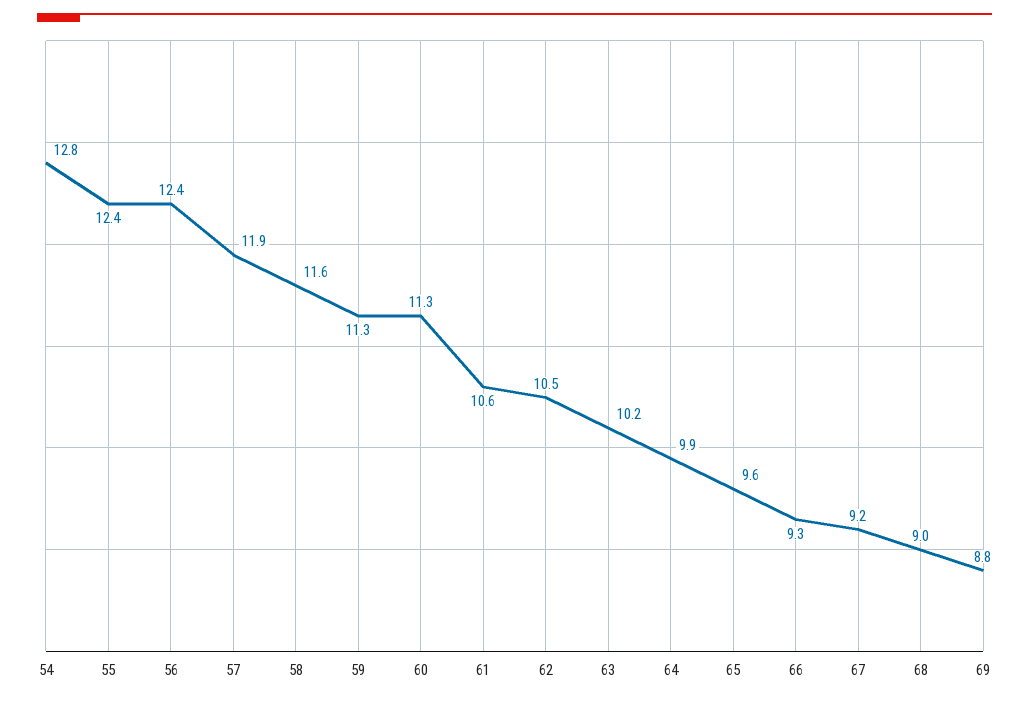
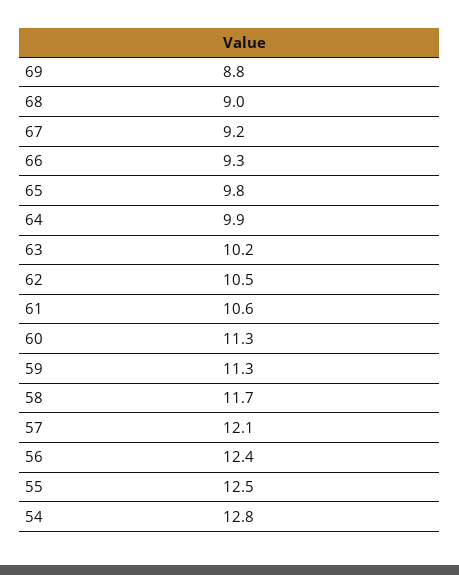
  {
    "54": 12.8,
-   "55": 12.4,
+   "55": 12.5,
    "56": 12.4,
-   "57": 11.9,
+   "57": 12.1,
-   "58": 11.6,
+   "58": 11.7,
    "59": 11.3,
    "60": 11.3,
    "61": 10.6,
    "62": 10.5,
    "63": 10.2,
    "64": 9.9,
-   "65": 9.6,
+   "65": 9.8,
    "66": 9.3,
    "67": 9.2,
    "68": 9,
    "69": 8.8
  }

